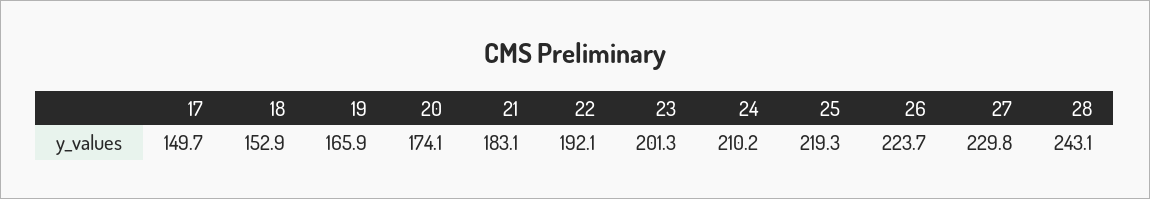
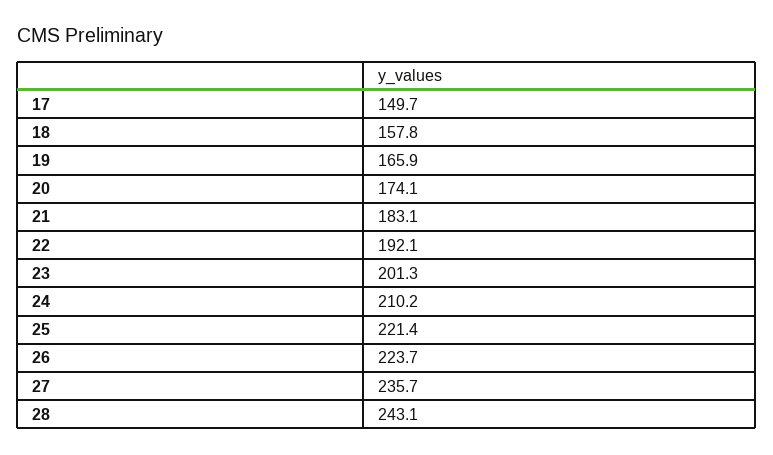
  {
    "17": 149.7,
-   "18": 152.9,
+   "18": 157.8,
    "19": 165.9,
    "20": 174.1,
    "21": 183.1,
    "22": 192.1,
    "23": 201.3,
    "24": 210.2,
-   "25": 219.3,
+   "25": 221.4,
    "26": 223.7,
-   "27": 229.8,
+   "27": 235.7,
    "28": 243.1
  }

